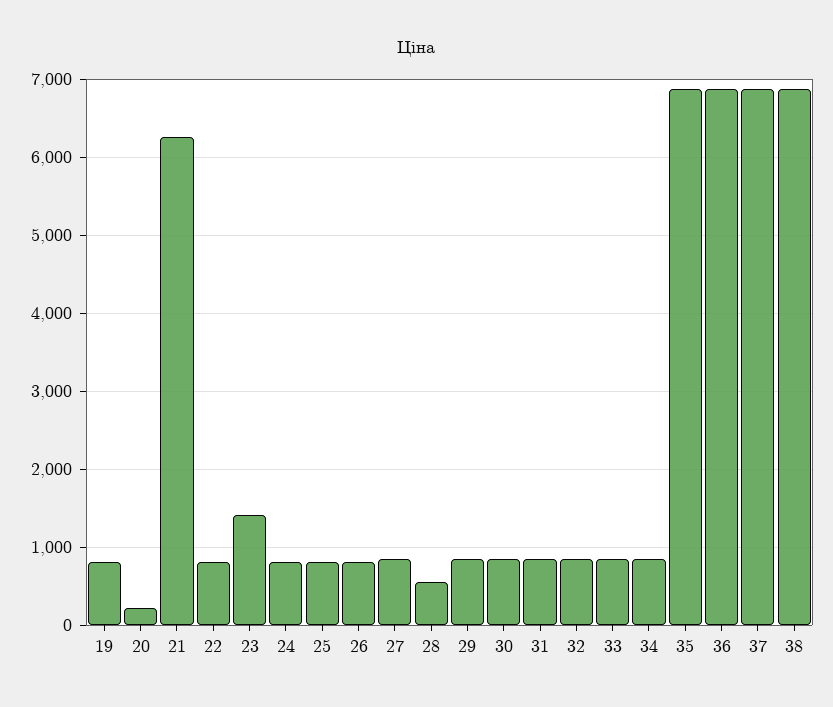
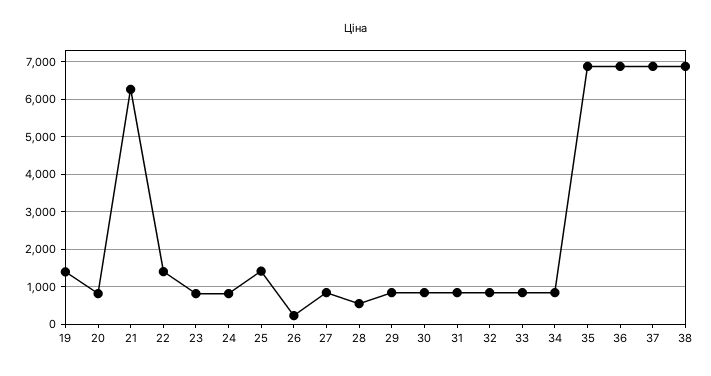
  {
-   "19": 800,
+   "19": 1400,
-   "20": 200,
+   "20": 800,
    "21": 6300,
-   "22": 800,
+   "22": 1400,
-   "23": 1400,
+   "23": 800,
    "24": 800,
-   "25": 800,
+   "25": 1400,
-   "26": 800,
+   "26": 200,
    "27": 800,
    "28": 500,
    "29": 800,
    "30": 800,
    "31": 800,
    "32": 800,
    "33": 800,
    "34": 800,
    "35": 6900,
    "36": 6900,
    "37": 6900,
    "38": 6900
  }

